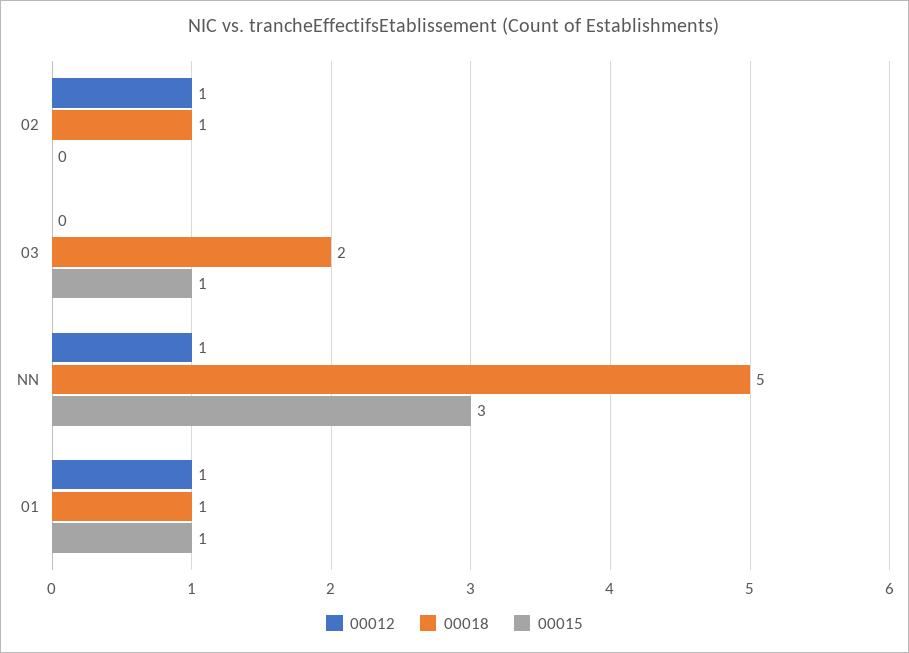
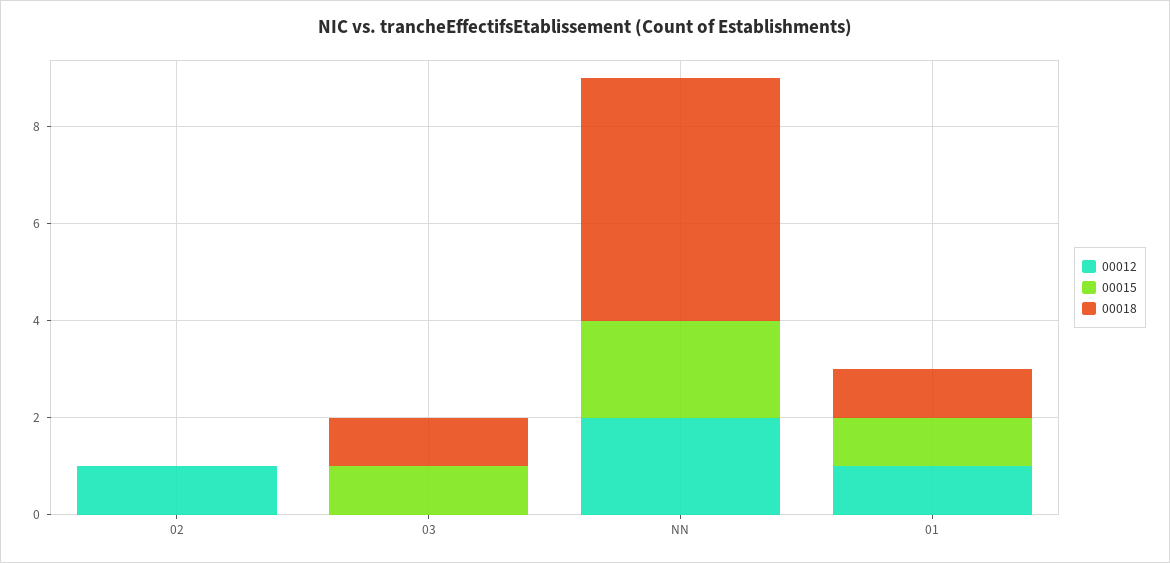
  {
    "00012": {
      "02": 1,
      "03": 0,
-     "NN": 1,
+     "NN": 2,
      "01": 1
    },
    "00018": {
-     "02": 1,
+     "02": 0,
-     "03": 2,
+     "03": 1,
      "NN": 5,
      "01": 1
    },
    "00015": {
      "02": 0,
      "03": 1,
-     "NN": 3,
+     "NN": 2,
      "01": 1
    }
  }

